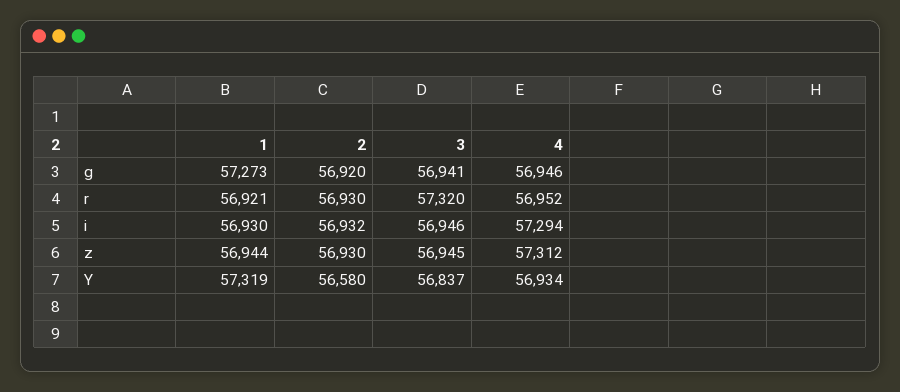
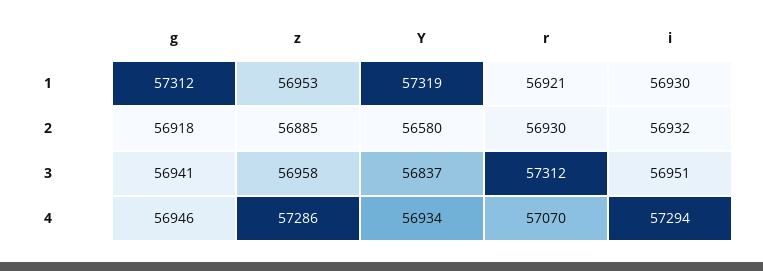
  {
    "1": {
-     "g": 57273,
+     "g": 57312,
      "r": 56921,
      "i": 56930,
-     "z": 56944,
+     "z": 56953,
      "Y": 57319
    },
    "2": {
-     "g": 56920,
+     "g": 56918,
      "r": 56930,
      "i": 56932,
-     "z": 56930,
+     "z": 56885,
      "Y": 56580
    },
    "3": {
      "g": 56941,
-     "r": 57320,
+     "r": 57312,
-     "i": 56946,
+     "i": 56951,
-     "z": 56945,
+     "z": 56958,
      "Y": 56837
    },
    "4": {
      "g": 56946,
-     "r": 56952,
+     "r": 57070,
      "i": 57294,
-     "z": 57312,
+     "z": 57286,
      "Y": 56934
    }
  }

